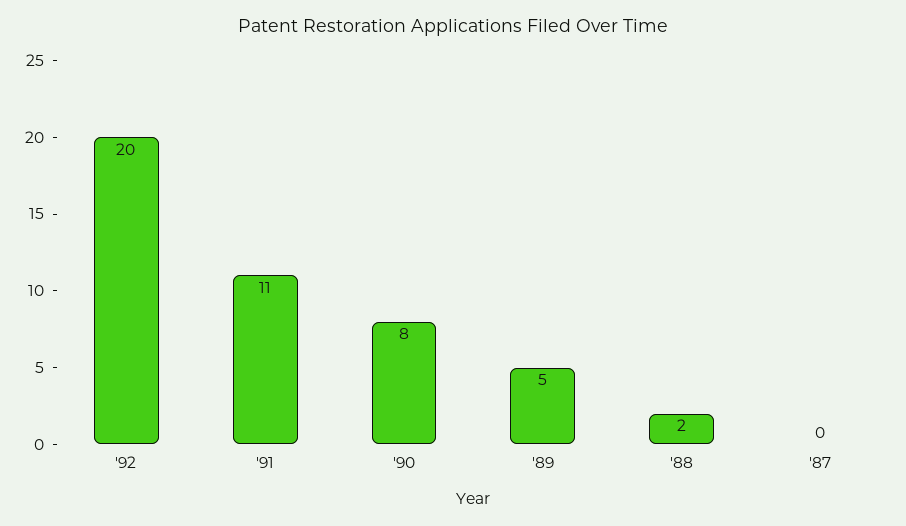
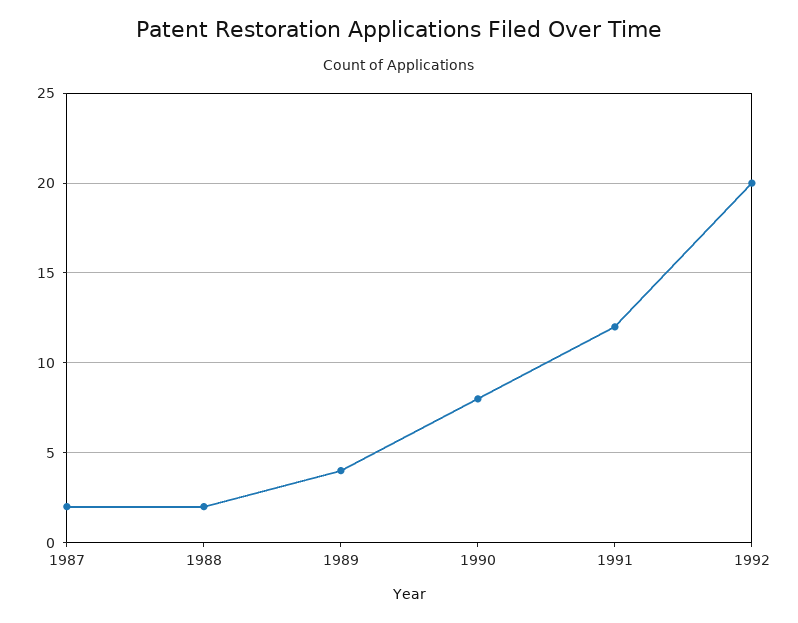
  {
    "'92": 20,
-   "'91": 11,
+   "'91": 12,
    "'90": 8,
-   "'89": 5,
+   "'89": 4,
    "'88": 2,
-   "'87": 0
+   "'87": 2
  }

